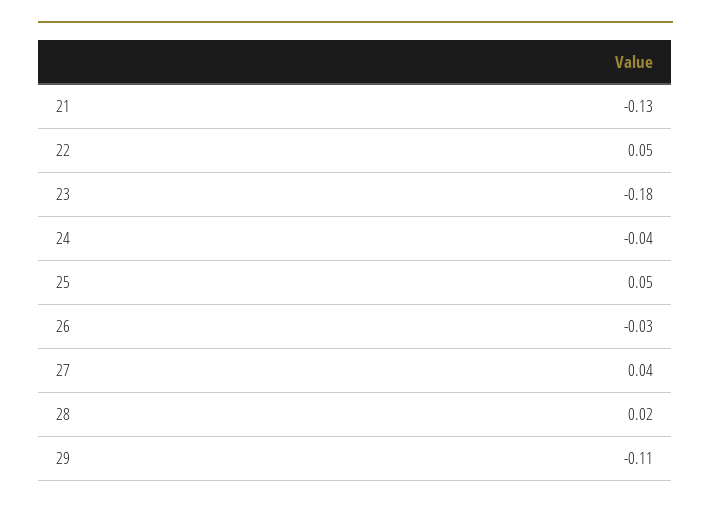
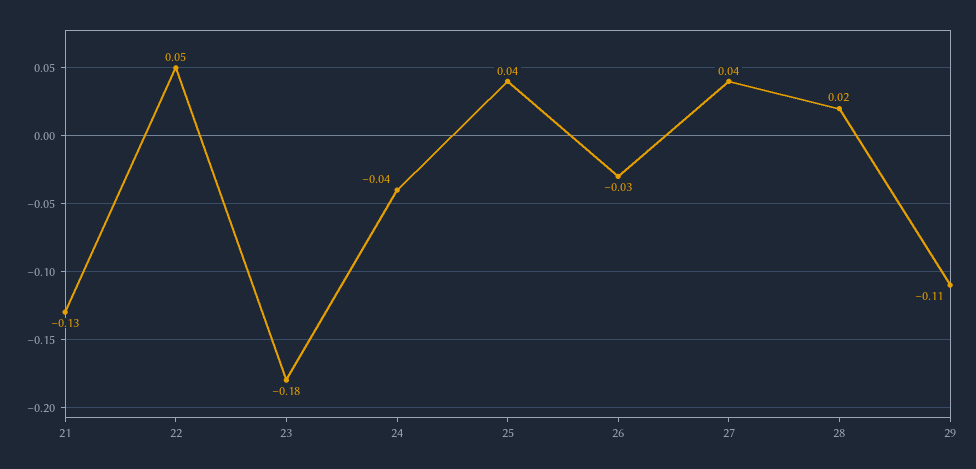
  {
    "21": -0.13,
    "22": 0.05,
    "23": -0.18,
    "24": -0.04,
-   "25": 0.05,
+   "25": 0.04,
    "26": -0.03,
    "27": 0.04,
    "28": 0.02,
    "29": -0.11
  }

